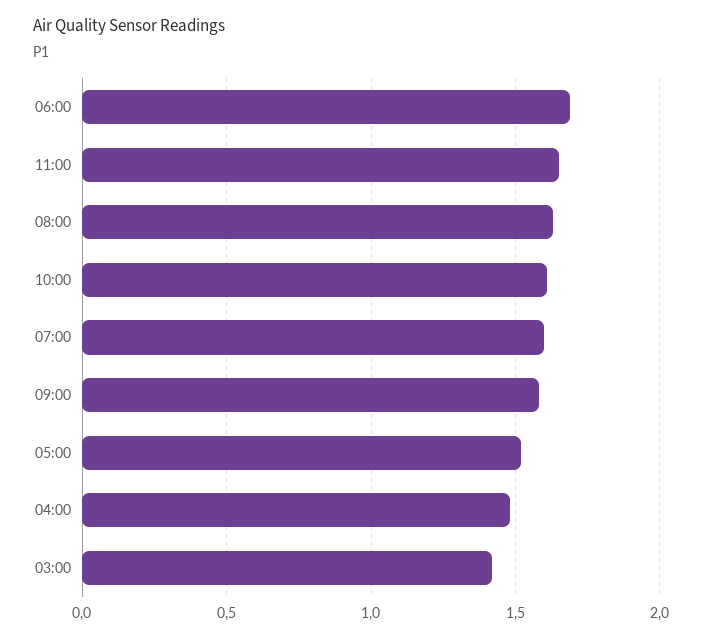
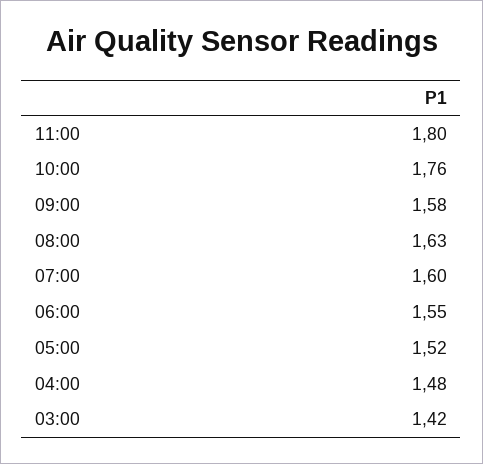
  {
-   "06:00": 1.7,
+   "06:00": 1.55,
-   "11:00": 1.65,
+   "11:00": 1.8,
    "08:00": 1.63,
-   "10:00": 1.6,
+   "10:00": 1.76,
    "07:00": 1.6,
    "09:00": 1.58,
    "05:00": 1.52,
    "04:00": 1.48,
    "03:00": 1.42
  }

